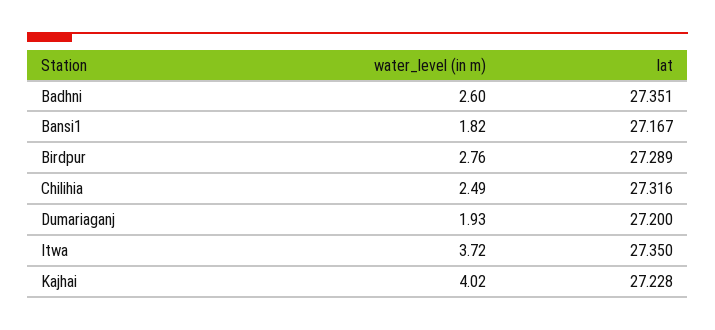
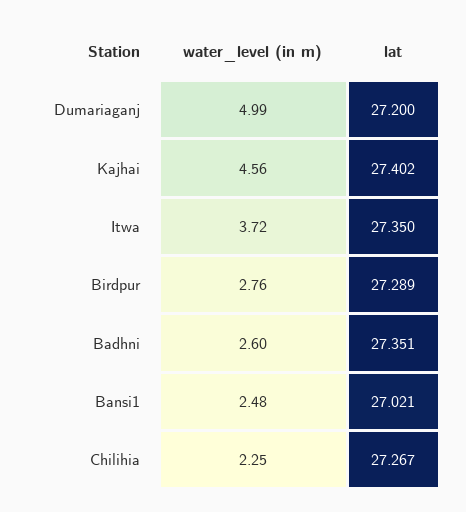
  {
    "water_level (in m)": {
      "Badhni": 2.6,
-     "Bansi1": 1.82,
+     "Bansi1": 2.48,
      "Birdpur": 2.76,
-     "Chilihia": 2.49,
+     "Chilihia": 2.25,
-     "Dumariaganj": 1.93,
+     "Dumariaganj": 4.99,
      "Itwa": 3.72,
-     "Kajhai": 4.02
+     "Kajhai": 4.56
    },
    "lat": {
      "Badhni": 27.351,
-     "Bansi1": 27.167,
+     "Bansi1": 27.021,
      "Birdpur": 27.289,
-     "Chilihia": 27.316,
+     "Chilihia": 27.267,
      "Dumariaganj": 27.2,
      "Itwa": 27.35,
-     "Kajhai": 27.228
+     "Kajhai": 27.402
    }
  }

